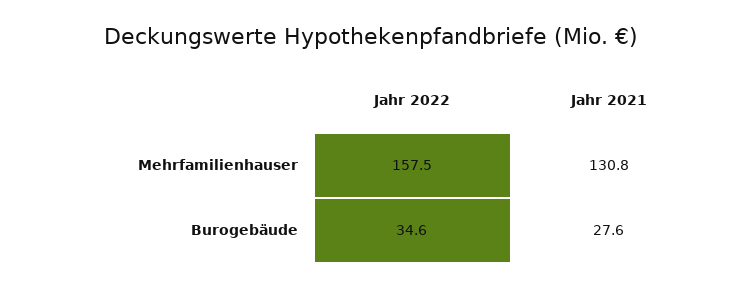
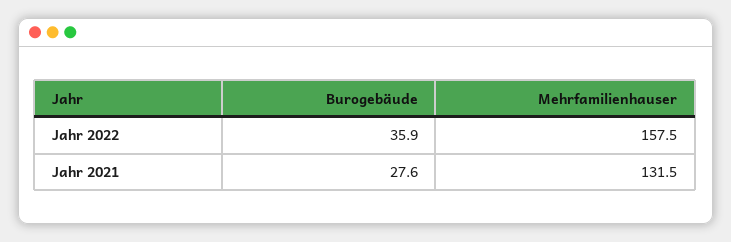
  {
    "Jahr 2022": {
      "Mehrfamilienhauser": 157.5,
-     "Burogebäude": 34.6
+     "Burogebäude": 35.9
    },
    "Jahr 2021": {
-     "Mehrfamilienhauser": 130.8,
+     "Mehrfamilienhauser": 131.5,
      "Burogebäude": 27.6
    }
  }

